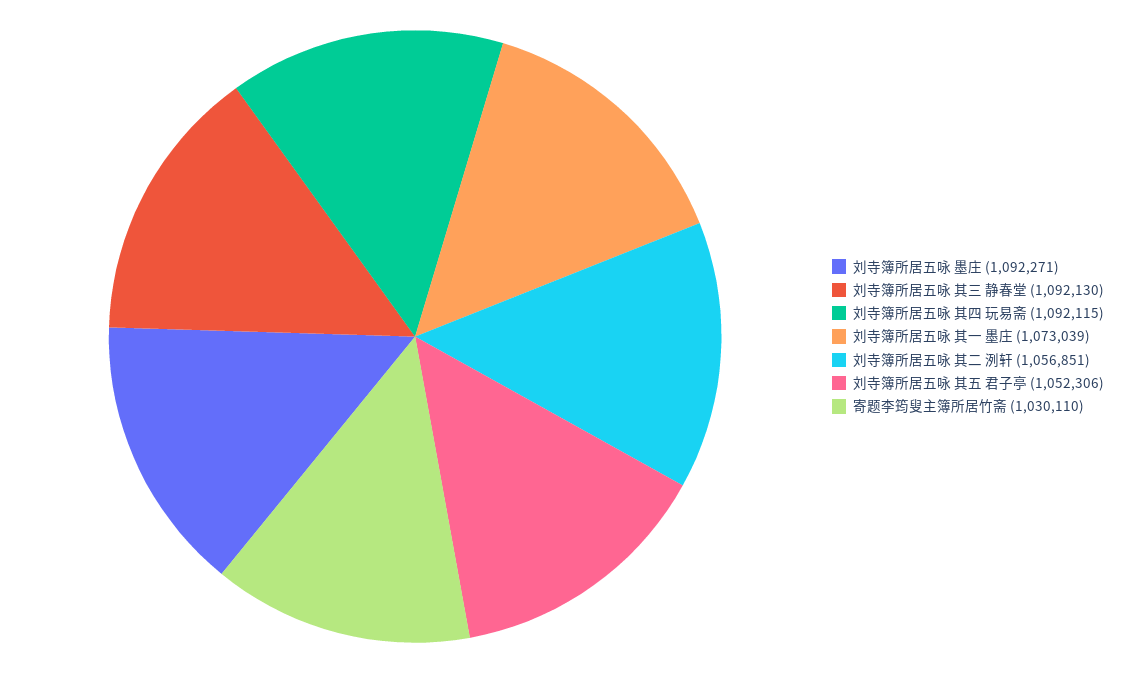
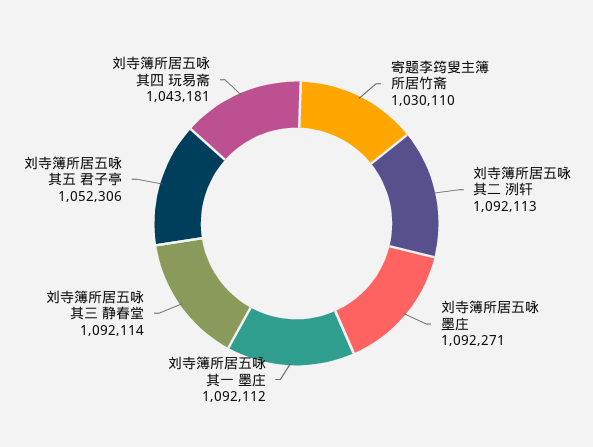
  {
    "刘寺簿所居五咏 墨庄": 1092271,
-   "刘寺簿所居五咏 其三 静春堂": 1092130,
+   "刘寺簿所居五咏 其三 静春堂": 1092114,
-   "刘寺簿所居五咏 其四 玩易斋": 1092115,
+   "刘寺簿所居五咏 其四 玩易斋": 1043181,
-   "刘寺簿所居五咏 其一 墨庄": 1073039,
+   "刘寺簿所居五咏 其一 墨庄": 1092112,
-   "刘寺簿所居五咏 其二 洌轩": 1056851,
+   "刘寺簿所居五咏 其二 洌轩": 1092113,
    "刘寺簿所居五咏 其五 君子亭": 1052306,
    "寄题李筠叟主簿所居竹斋": 1030110
  }

